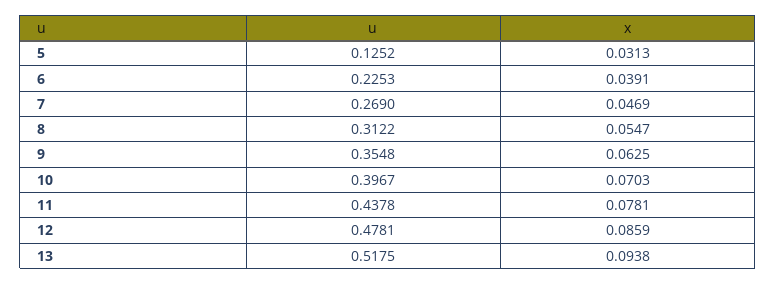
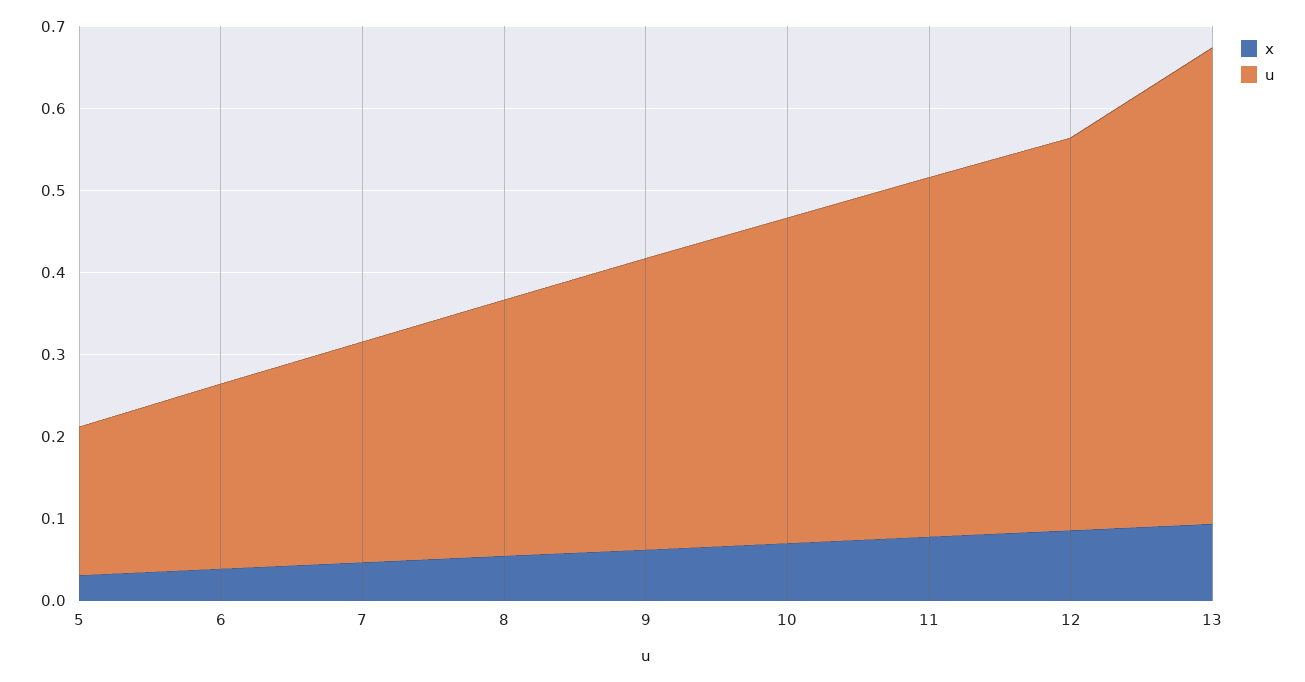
  {
    "u": {
-     "5": 0.1252,
+     "5": 0.18,
      "6": 0.2253,
      "7": 0.269,
      "8": 0.3122,
      "9": 0.3548,
      "10": 0.3967,
      "11": 0.4378,
      "12": 0.4781,
-     "13": 0.5175
+     "13": 0.58
    },
    "x": {
      "5": 0.0313,
      "6": 0.0391,
      "7": 0.0469,
      "8": 0.0547,
      "9": 0.0625,
      "10": 0.0703,
      "11": 0.0781,
      "12": 0.0859,
      "13": 0.0938
    }
  }

